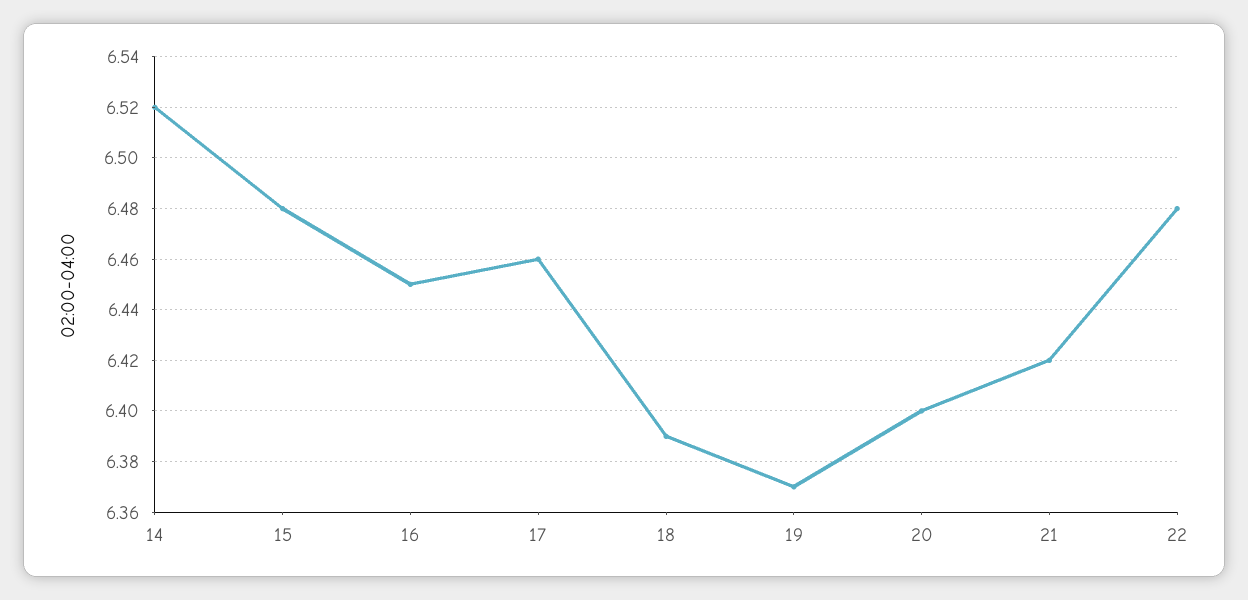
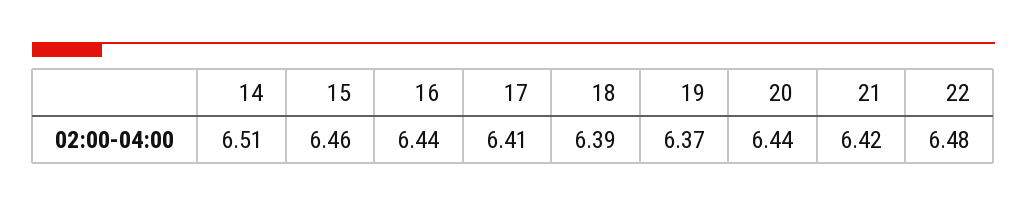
  {
-   "14": 6.52,
+   "14": 6.51,
-   "15": 6.48,
+   "15": 6.46,
-   "16": 6.45,
+   "16": 6.44,
-   "17": 6.46,
+   "17": 6.41,
    "18": 6.39,
    "19": 6.37,
-   "20": 6.4,
+   "20": 6.44,
    "21": 6.42,
    "22": 6.48
  }

